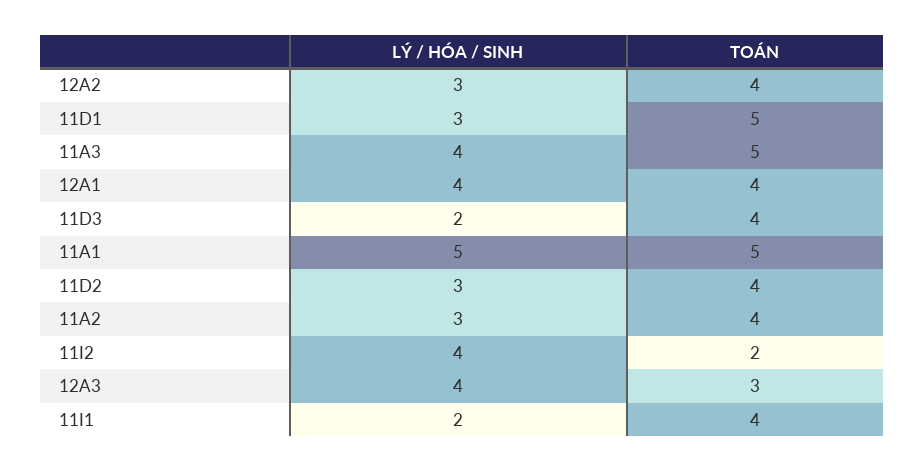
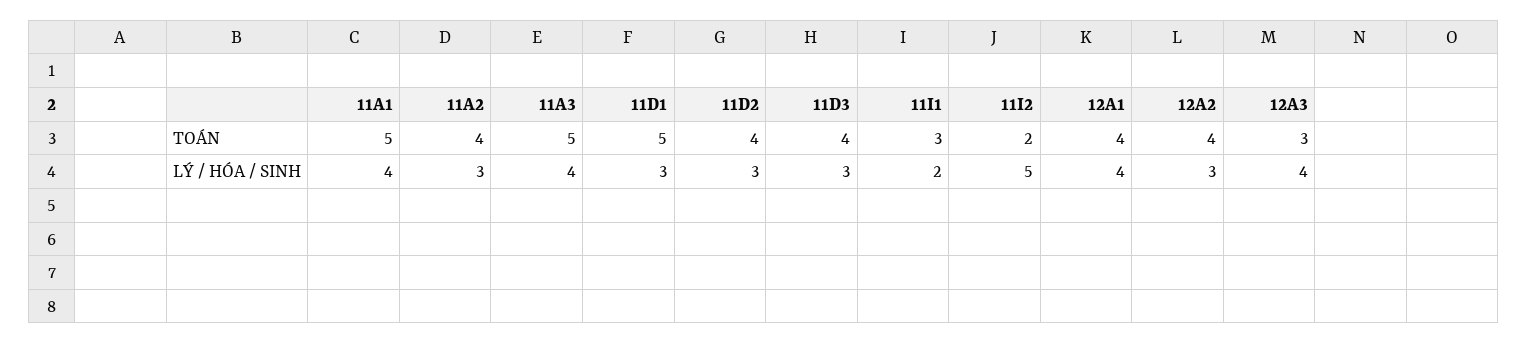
  {
    "LÝ / HÓA / SINH": {
      "12A2": 3,
      "11D1": 3,
      "11A3": 4,
      "12A1": 4,
-     "11D3": 2,
+     "11D3": 3,
-     "11A1": 5,
+     "11A1": 4,
      "11D2": 3,
      "11A2": 3,
-     "11I2": 4,
+     "11I2": 5,
      "12A3": 4,
      "11I1": 2
    },
    "TOÁN": {
      "12A2": 4,
      "11D1": 5,
      "11A3": 5,
      "12A1": 4,
      "11D3": 4,
      "11A1": 5,
      "11D2": 4,
      "11A2": 4,
      "11I2": 2,
      "12A3": 3,
-     "11I1": 4
+     "11I1": 3
    }
  }

